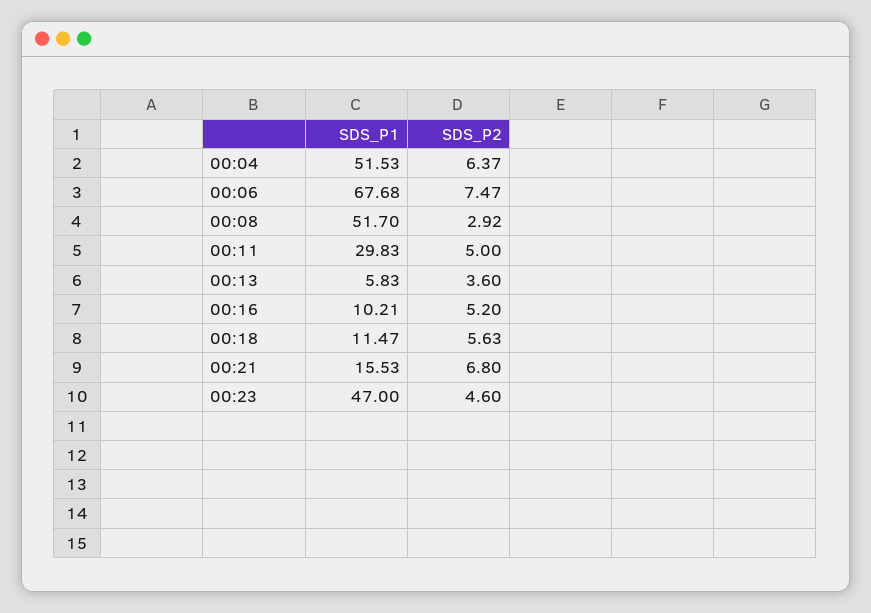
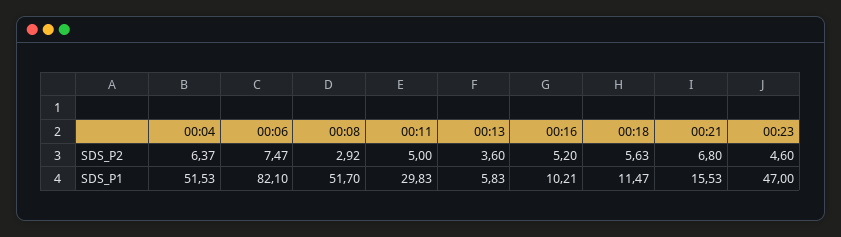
  {
    "SDS_P1": {
      "00:04": 51.53,
-     "00:06": 67.68,
+     "00:06": 82.1,
      "00:08": 51.7,
      "00:11": 29.83,
      "00:13": 5.83,
      "00:16": 10.21,
      "00:18": 11.47,
      "00:21": 15.53,
      "00:23": 47
    },
    "SDS_P2": {
      "00:04": 6.37,
      "00:06": 7.47,
      "00:08": 2.92,
      "00:11": 5,
      "00:13": 3.6,
      "00:16": 5.2,
      "00:18": 5.63,
      "00:21": 6.8,
      "00:23": 4.6
    }
  }

